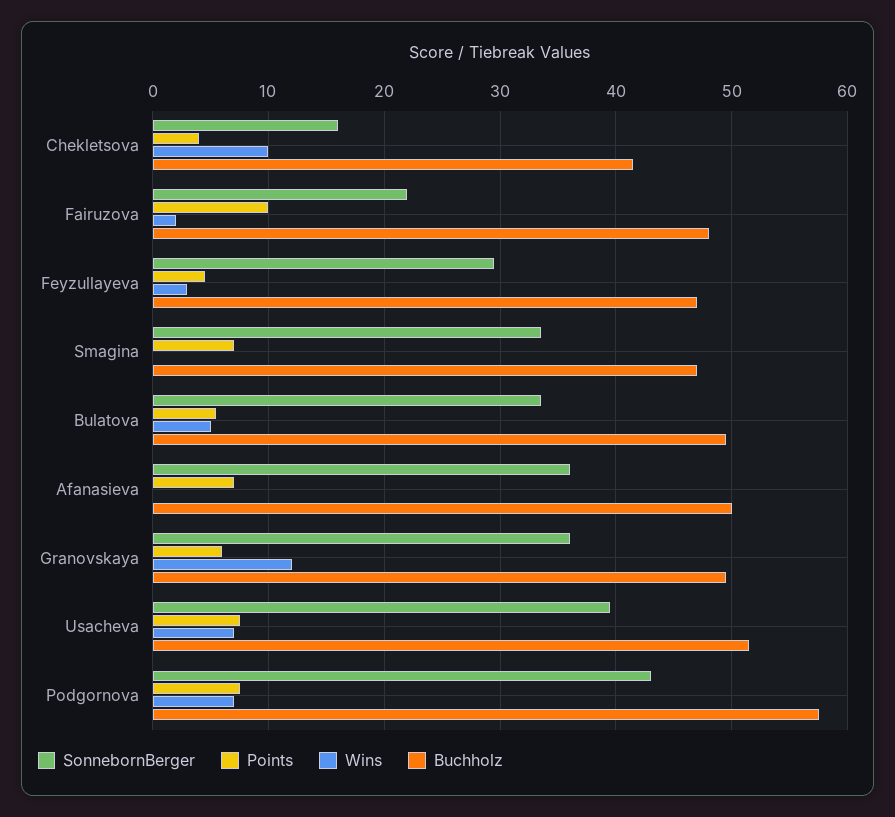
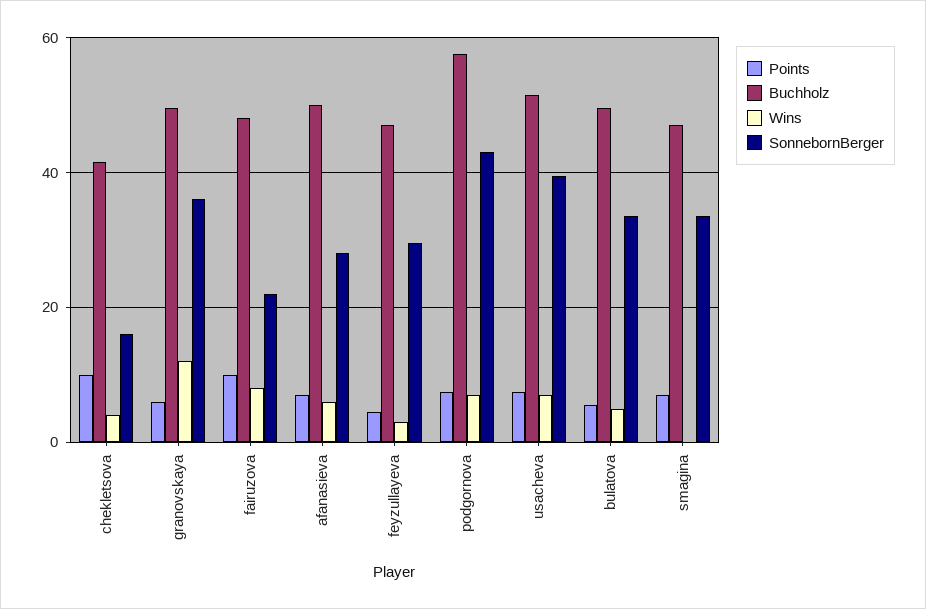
  {
    "SonnebornBerger": {
      "Chekletsova": 16,
      "Fairuzova": 22,
      "Feyzullayeva": 30,
      "Smagina": 34,
      "Bulatova": 34,
-     "Afanasieva": 36,
+     "Afanasieva": 28,
      "Granovskaya": 36,
      "Usacheva": 40,
      "Podgornova": 43
    },
    "Points": {
-     "Chekletsova": 4,
+     "Chekletsova": 10,
      "Fairuzova": 10,
      "Feyzullayeva": 5,
      "Smagina": 7,
      "Bulatova": 6,
      "Afanasieva": 7,
      "Granovskaya": 6,
      "Usacheva": 8,
      "Podgornova": 8
    },
    "Wins": {
-     "Chekletsova": 10,
+     "Chekletsova": 4,
-     "Fairuzova": 2,
+     "Fairuzova": 8,
      "Feyzullayeva": 3,
      "Smagina": 0,
      "Bulatova": 5,
-     "Afanasieva": 0,
+     "Afanasieva": 6,
      "Granovskaya": 12,
      "Usacheva": 7,
      "Podgornova": 7
    },
    "Buchholz": {
      "Chekletsova": 42,
      "Fairuzova": 48,
      "Feyzullayeva": 47,
      "Smagina": 47,
      "Bulatova": 50,
      "Afanasieva": 50,
      "Granovskaya": 50,
      "Usacheva": 52,
      "Podgornova": 58
    }
  }

